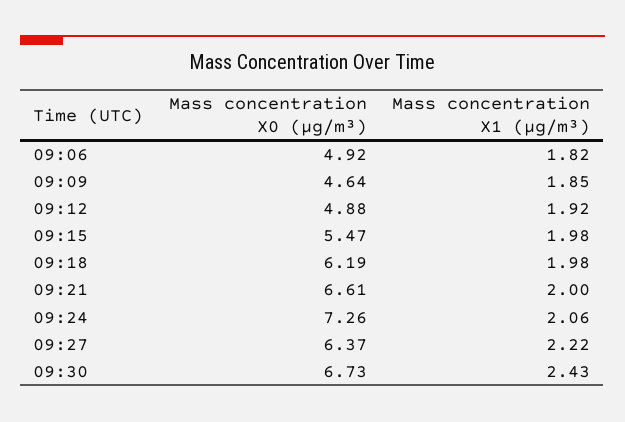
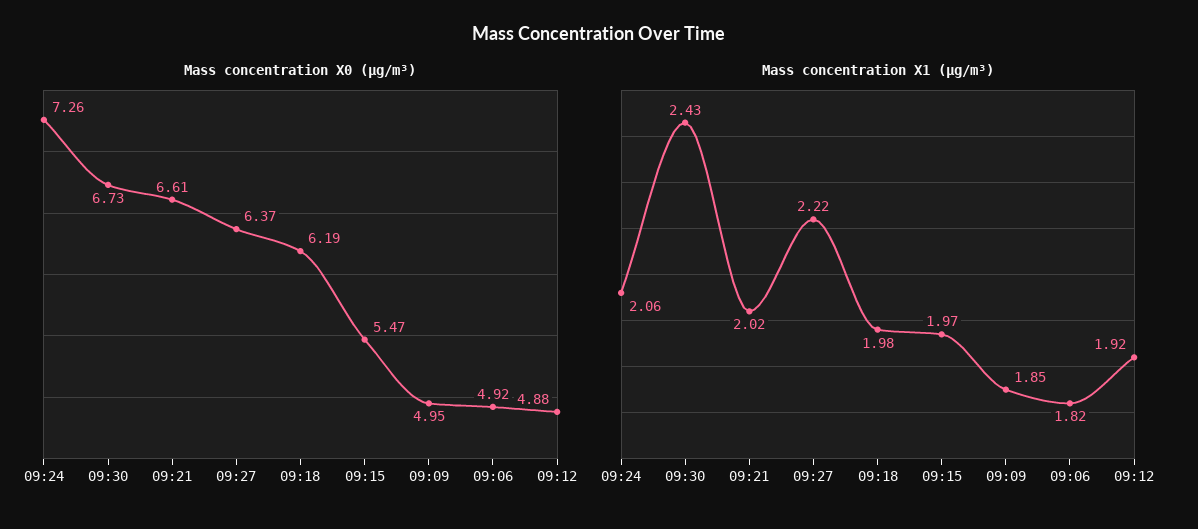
  {
    "Mass concentration X0 (μg/m³)": {
      "09:06": 4.92,
-     "09:09": 4.64,
+     "09:09": 4.95,
      "09:12": 4.88,
      "09:15": 5.47,
      "09:18": 6.19,
      "09:21": 6.61,
      "09:24": 7.26,
      "09:27": 6.37,
      "09:30": 6.73
    },
    "Mass concentration X1 (μg/m³)": {
      "09:06": 1.82,
      "09:09": 1.85,
      "09:12": 1.92,
-     "09:15": 1.98,
+     "09:15": 1.97,
      "09:18": 1.98,
-     "09:21": 2,
+     "09:21": 2.02,
      "09:24": 2.06,
      "09:27": 2.22,
      "09:30": 2.43
    }
  }

